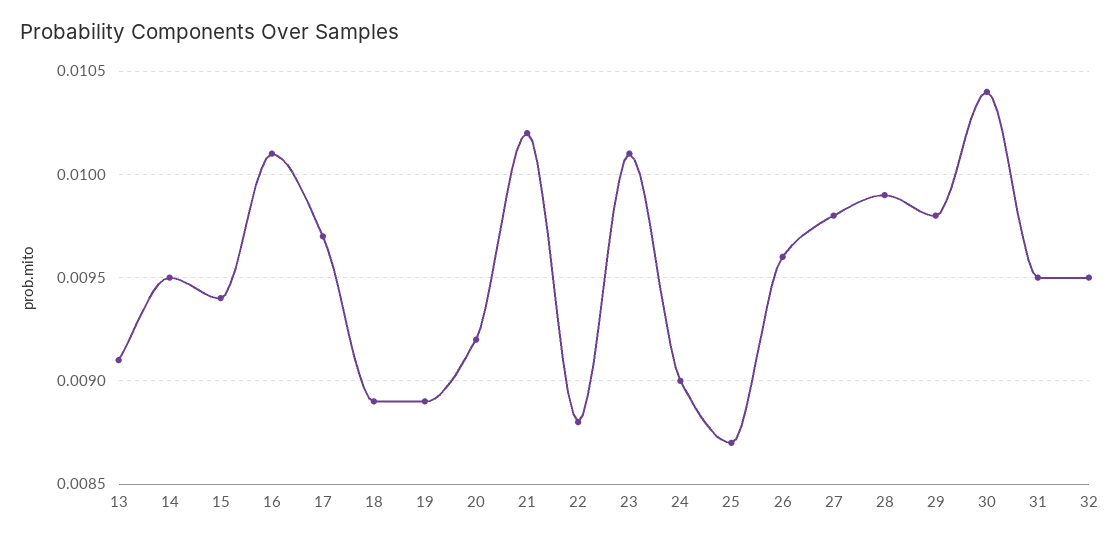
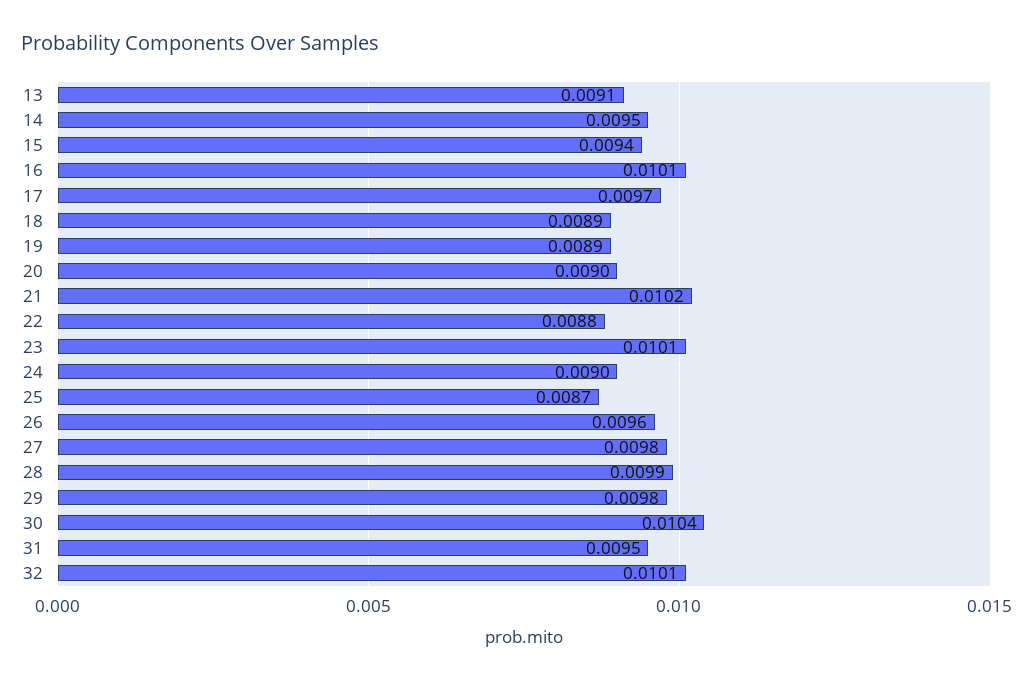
  {
    "13": 0.0091,
    "14": 0.0095,
    "15": 0.0094,
    "16": 0.0101,
    "17": 0.0097,
    "18": 0.0089,
    "19": 0.0089,
-   "20": 0.0092,
+   "20": 0.009,
    "21": 0.0102,
    "22": 0.0088,
    "23": 0.0101,
    "24": 0.009,
    "25": 0.0087,
    "26": 0.0096,
    "27": 0.0098,
    "28": 0.0099,
    "29": 0.0098,
    "30": 0.0104,
    "31": 0.0095,
-   "32": 0.0095
+   "32": 0.0101
  }

